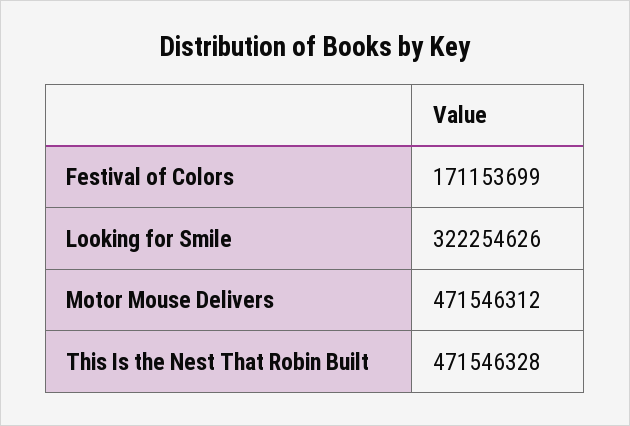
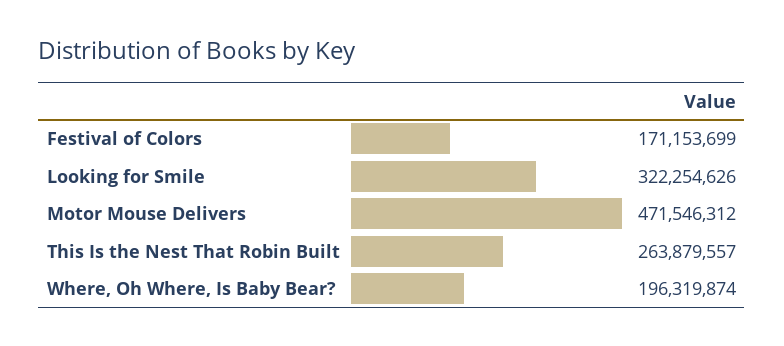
  {
    "Festival of Colors": 171153699,
    "Looking for Smile": 322254626,
    "Motor Mouse Delivers": 471546312,
-   "This Is the Nest That Robin Built": 471546328
+   "This Is the Nest That Robin Built": 263879557,
+   "Where, Oh Where, Is Baby Bear?": 196319874
  }

